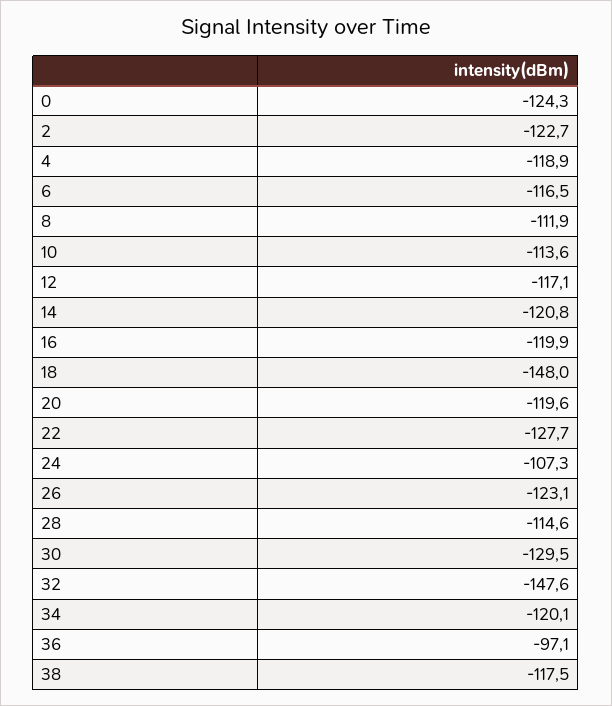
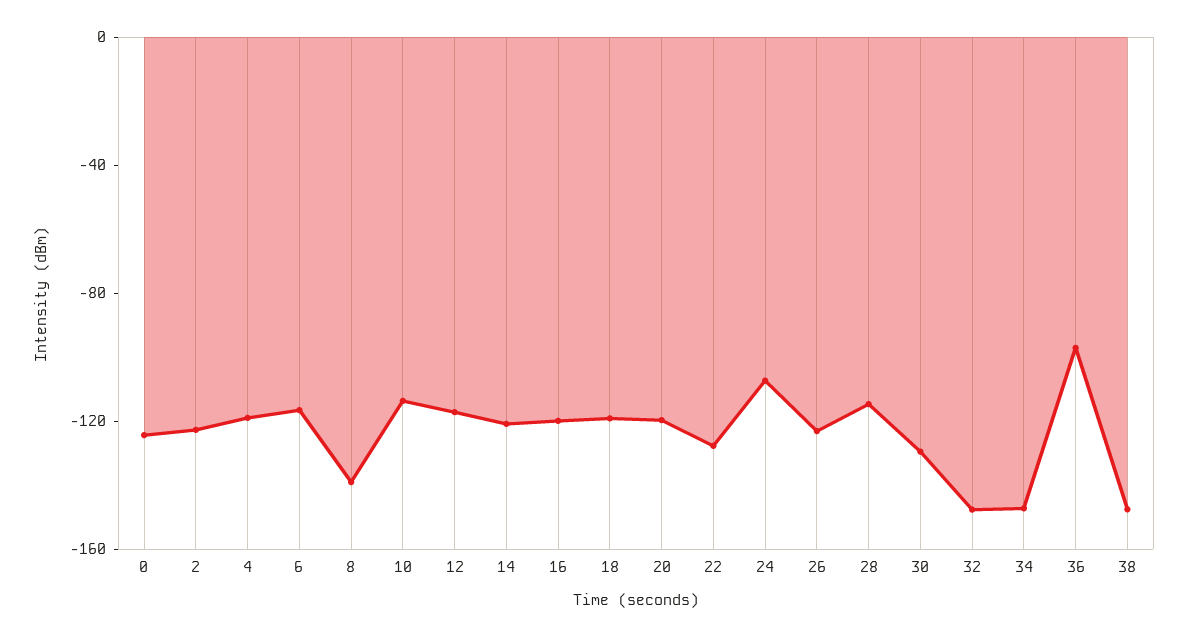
  {
    "0": -124.3,
    "2": -122.7,
    "4": -118.9,
    "6": -116.5,
-   "8": -111.9,
+   "8": -140,
    "10": -113.6,
    "12": -117.1,
    "14": -120.8,
    "16": -119.9,
-   "18": -148,
+   "18": -120,
    "20": -119.6,
    "22": -127.7,
    "24": -107.3,
    "26": -123.1,
    "28": -114.6,
    "30": -129.5,
    "32": -147.6,
-   "34": -120.1,
+   "34": -150,
    "36": -97.1,
-   "38": -117.5
+   "38": -150
  }

